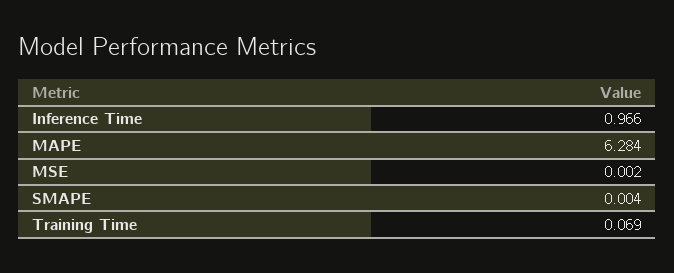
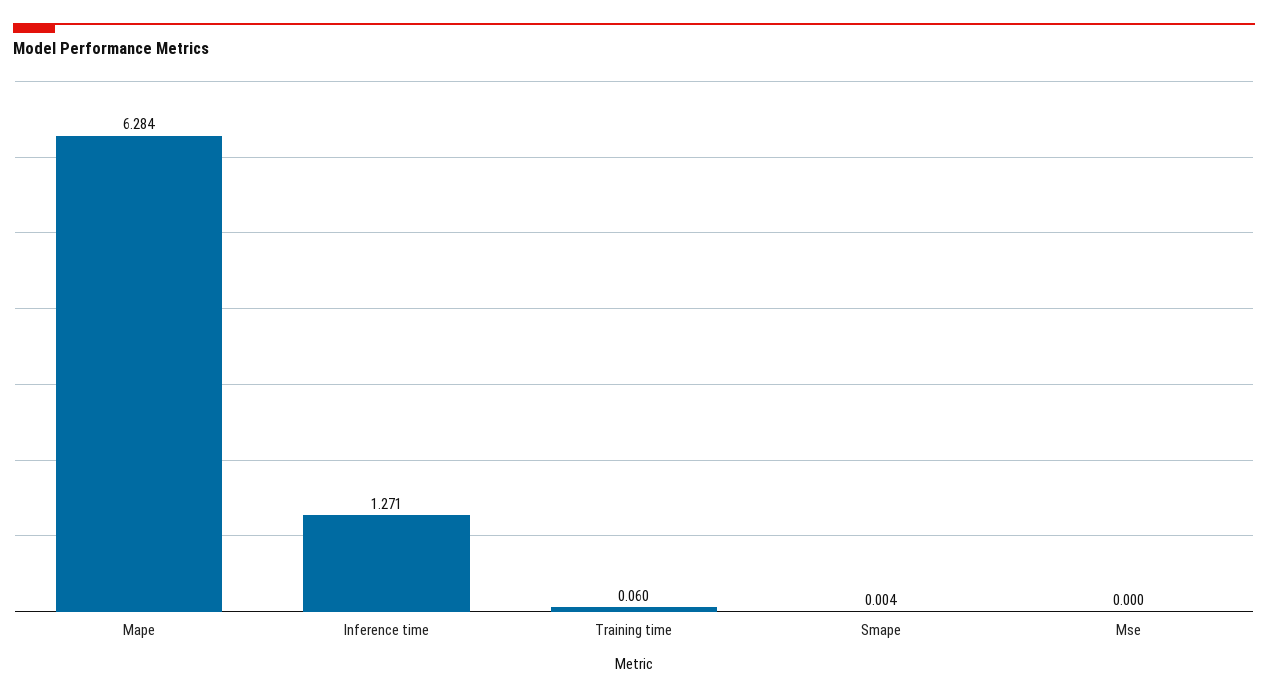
  {
-   "Inference Time": 0.966,
+   "Inference Time": 1.271,
    "MAPE": 6.284,
-   "MSE": 0.002,
+   "MSE": 0,
    "SMAPE": 0.004,
-   "Training Time": 0.069
+   "Training Time": 0.06
  }

